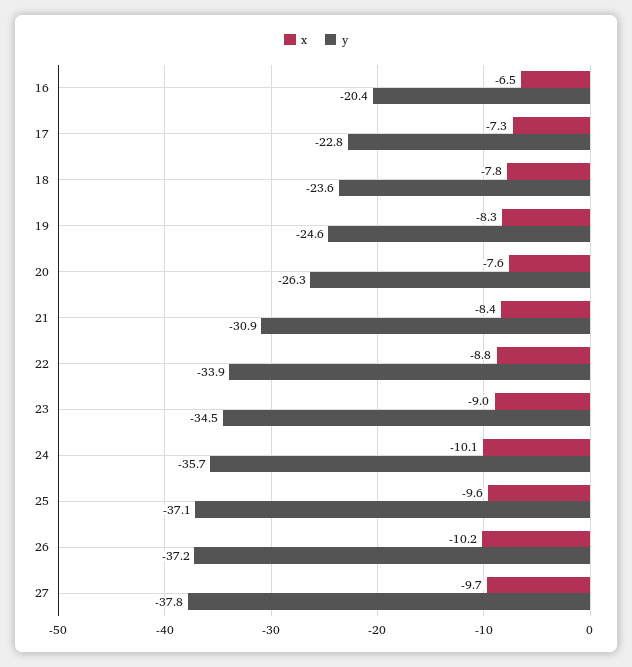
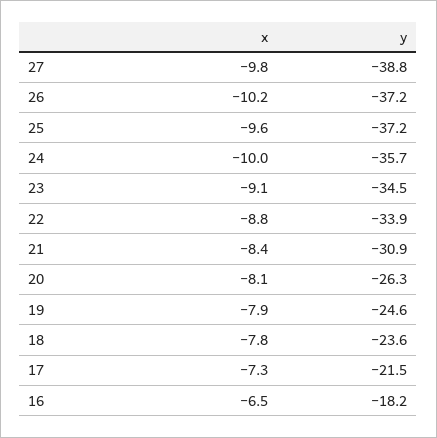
  {
    "x": {
      "16": -6.5,
      "17": -7.3,
      "18": -7.8,
-     "19": -8.3,
+     "19": -7.9,
-     "20": -7.6,
+     "20": -8.1,
      "21": -8.4,
      "22": -8.8,
-     "23": -9,
+     "23": -9.1,
-     "24": -10.1,
+     "24": -10,
      "25": -9.6,
      "26": -10.2,
-     "27": -9.7
+     "27": -9.8
    },
    "y": {
-     "16": -20.4,
+     "16": -18.2,
-     "17": -22.8,
+     "17": -21.5,
      "18": -23.6,
      "19": -24.6,
      "20": -26.3,
      "21": -30.9,
      "22": -33.9,
      "23": -34.5,
      "24": -35.7,
-     "25": -37.1,
+     "25": -37.2,
      "26": -37.2,
-     "27": -37.8
+     "27": -38.8
    }
  }

